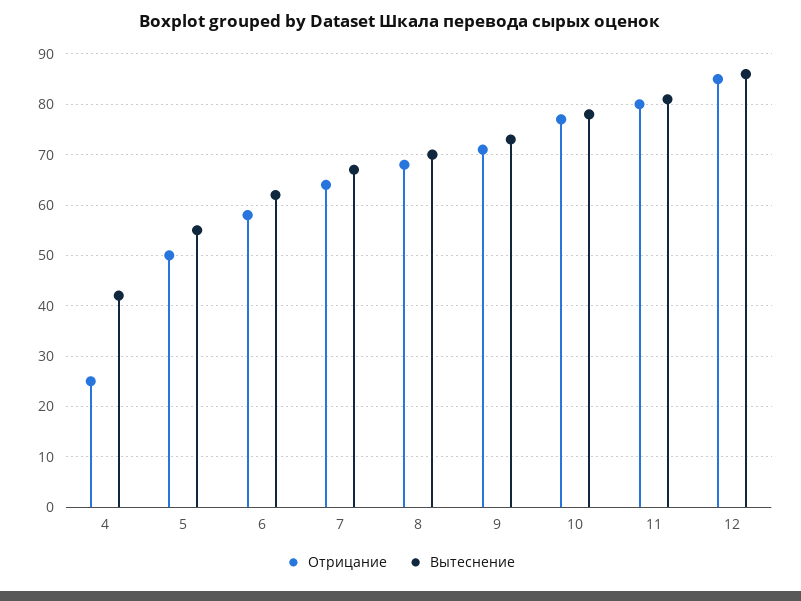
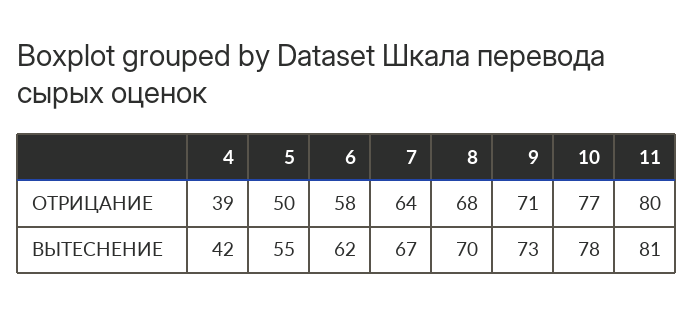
  {
    "Отрицание": {
-     "4": 25,
+     "4": 39,
      "5": 50,
      "6": 58,
      "7": 64,
      "8": 68,
      "9": 71,
      "10": 77,
-     "11": 80,
+     "11": 80
-     "12": 85
    },
    "Вытеснение": {
      "4": 42,
      "5": 55,
      "6": 62,
      "7": 67,
      "8": 70,
      "9": 73,
      "10": 78,
-     "11": 81,
+     "11": 81
-     "12": 85
    }
  }

